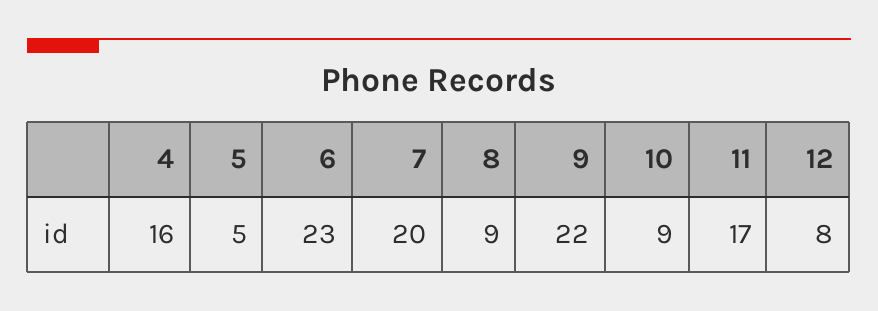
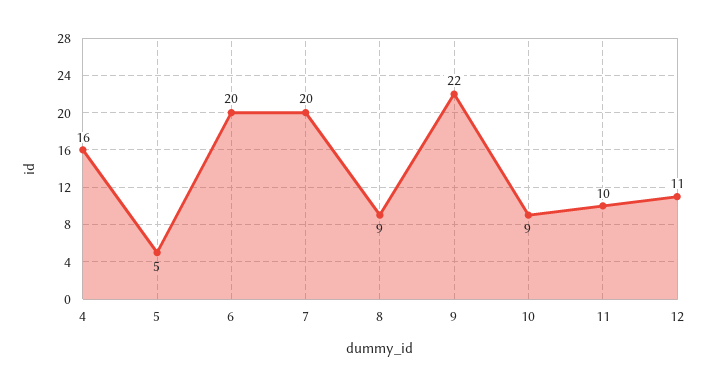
  {
    "4": 16,
    "5": 5,
-   "6": 23,
+   "6": 20,
    "7": 20,
    "8": 9,
    "9": 22,
    "10": 9,
-   "11": 17,
+   "11": 10,
-   "12": 8
+   "12": 11
  }

